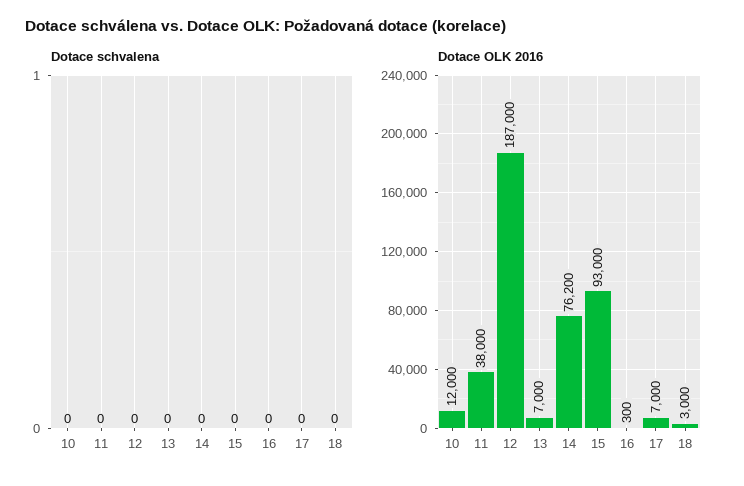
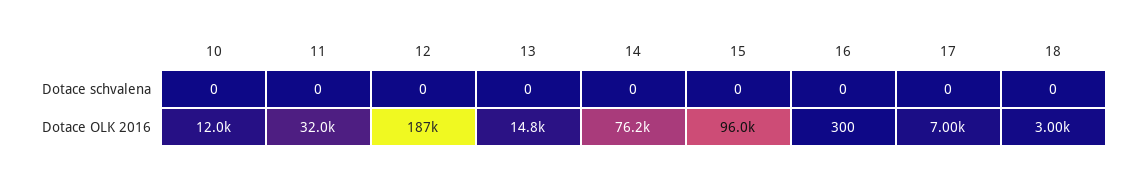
  {
    "Dotace schvalena": {
      "10": 0,
      "11": 0,
      "12": 0,
      "13": 0,
      "14": 0,
      "15": 0,
      "16": 0,
      "17": 0,
      "18": 0
    },
    "Dotace OLK 2016": {
      "10": 12000,
-     "11": 38000,
+     "11": 32000,
      "12": 187000,
-     "13": 7000,
+     "13": 14800,
      "14": 76200,
-     "15": 93000,
+     "15": 96000,
      "16": 300,
      "17": 7000,
      "18": 3000
    }
  }

